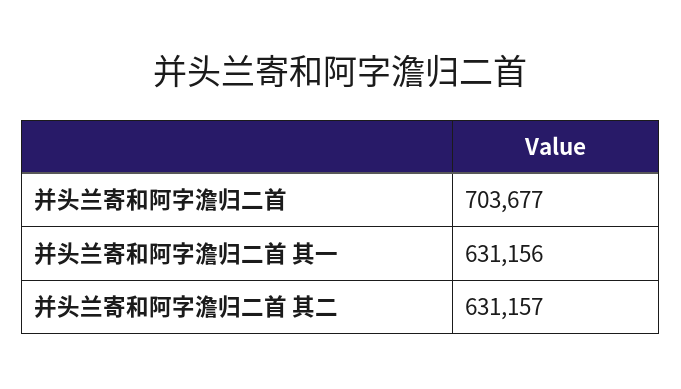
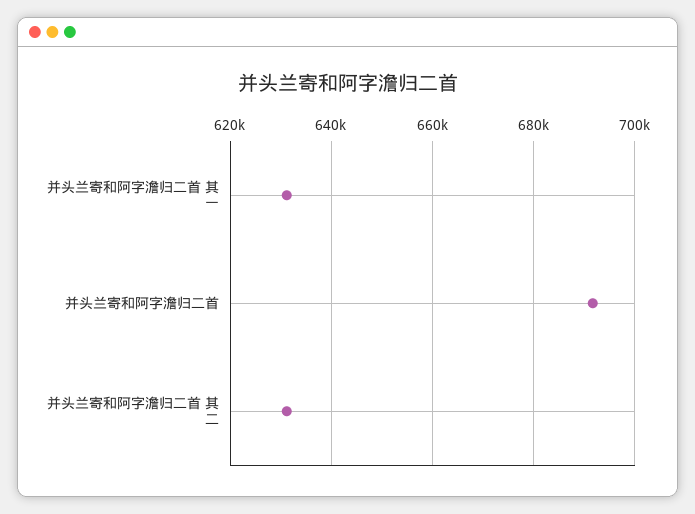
  {
-   "并头兰寄和阿字澹归二首": 703677,
+   "并头兰寄和阿字澹归二首": 692000,
    "并头兰寄和阿字澹归二首 其一": 631156,
    "并头兰寄和阿字澹归二首 其二": 631157
  }

